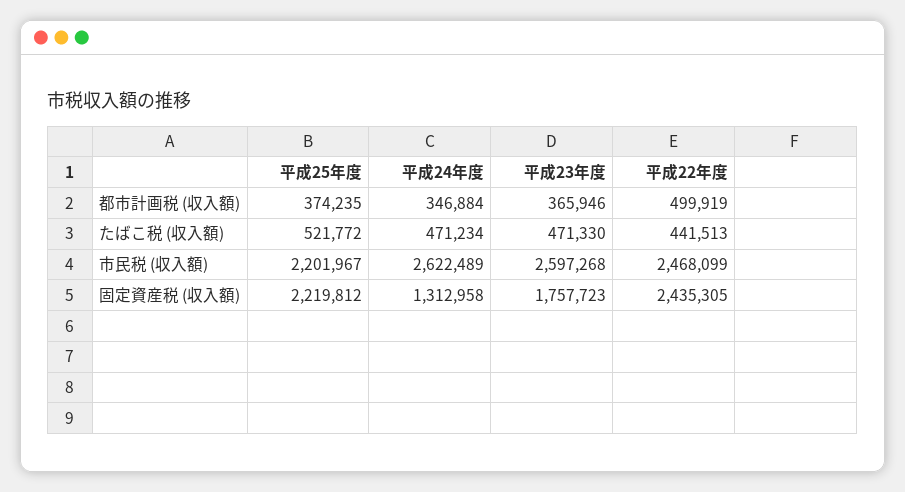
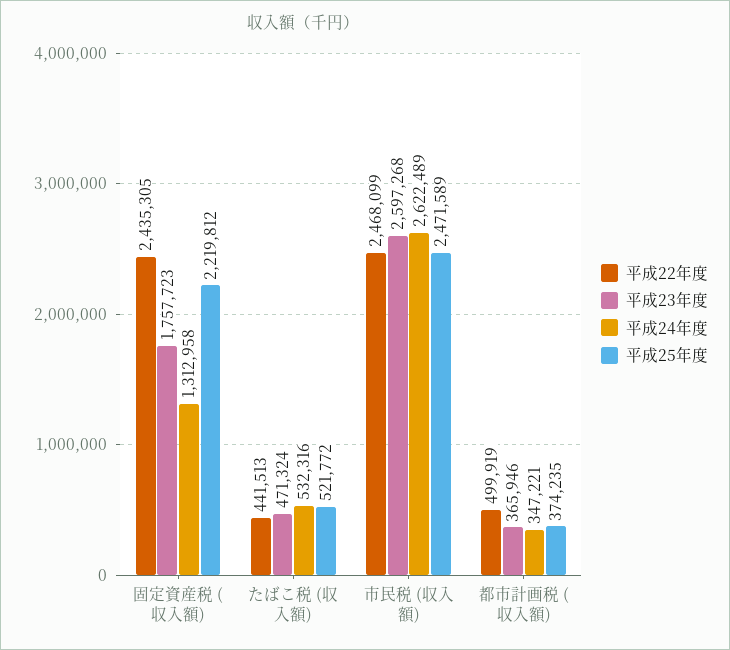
  {
    "平成25年度": {
      "都市計画税 (収入額)": 374235,
      "たばこ税 (収入額)": 521772,
-     "市民税 (収入額)": 2201967,
+     "市民税 (収入額)": 2471589,
      "固定資産税 (収入額)": 2219812
    },
    "平成24年度": {
-     "都市計画税 (収入額)": 346884,
+     "都市計画税 (収入額)": 347221,
-     "たばこ税 (収入額)": 471234,
+     "たばこ税 (収入額)": 532316,
      "市民税 (収入額)": 2622489,
      "固定資産税 (収入額)": 1312958
    },
    "平成23年度": {
      "都市計画税 (収入額)": 365946,
-     "たばこ税 (収入額)": 471330,
+     "たばこ税 (収入額)": 471324,
      "市民税 (収入額)": 2597268,
      "固定資産税 (収入額)": 1757723
    },
    "平成22年度": {
      "都市計画税 (収入額)": 499919,
      "たばこ税 (収入額)": 441513,
      "市民税 (収入額)": 2468099,
      "固定資産税 (収入額)": 2435305
    }
  }

